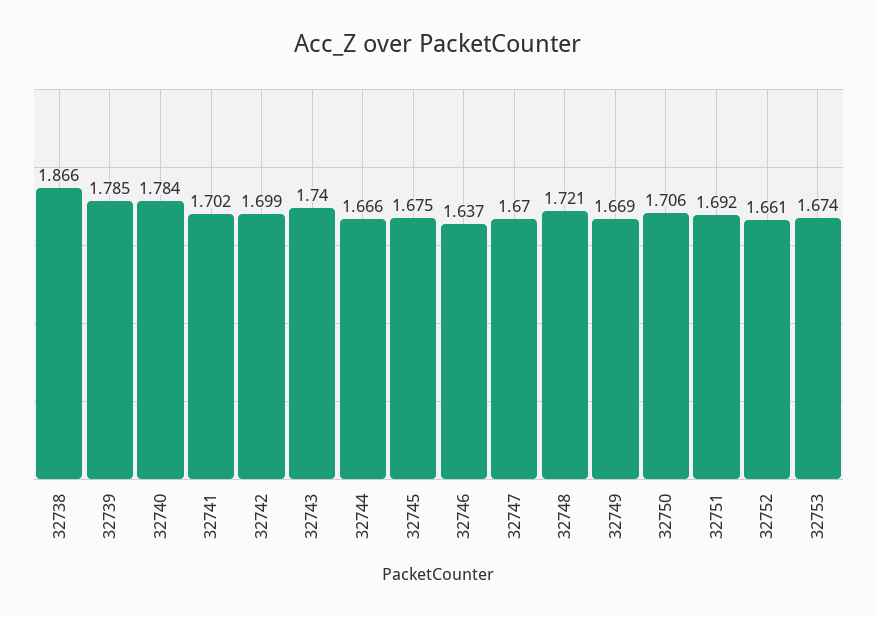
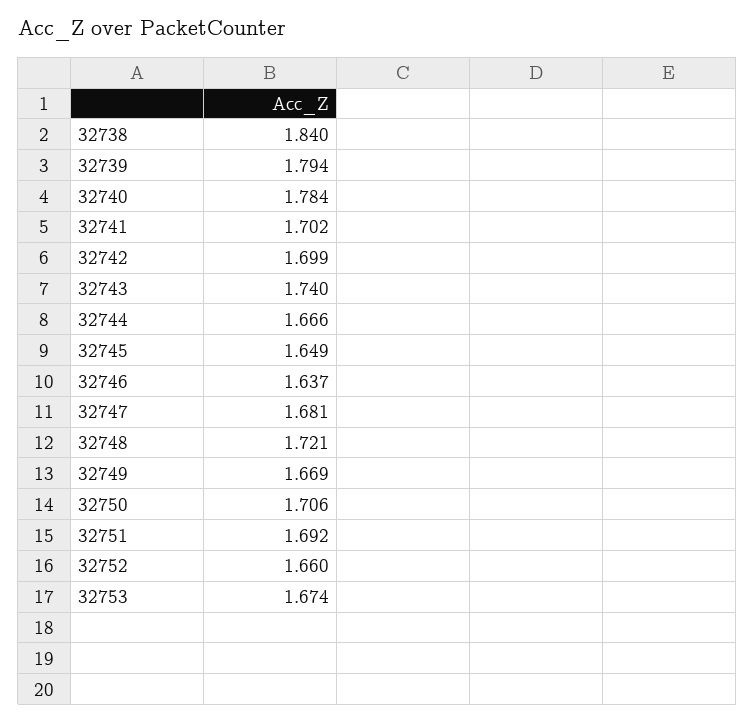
  {
-   "32738": 1.866,
+   "32738": 1.84,
-   "32739": 1.785,
+   "32739": 1.794,
    "32740": 1.784,
    "32741": 1.702,
    "32742": 1.699,
    "32743": 1.74,
    "32744": 1.666,
-   "32745": 1.675,
+   "32745": 1.649,
    "32746": 1.637,
-   "32747": 1.67,
+   "32747": 1.681,
    "32748": 1.721,
    "32749": 1.669,
    "32750": 1.706,
    "32751": 1.692,
-   "32752": 1.661,
+   "32752": 1.66,
    "32753": 1.674
  }

